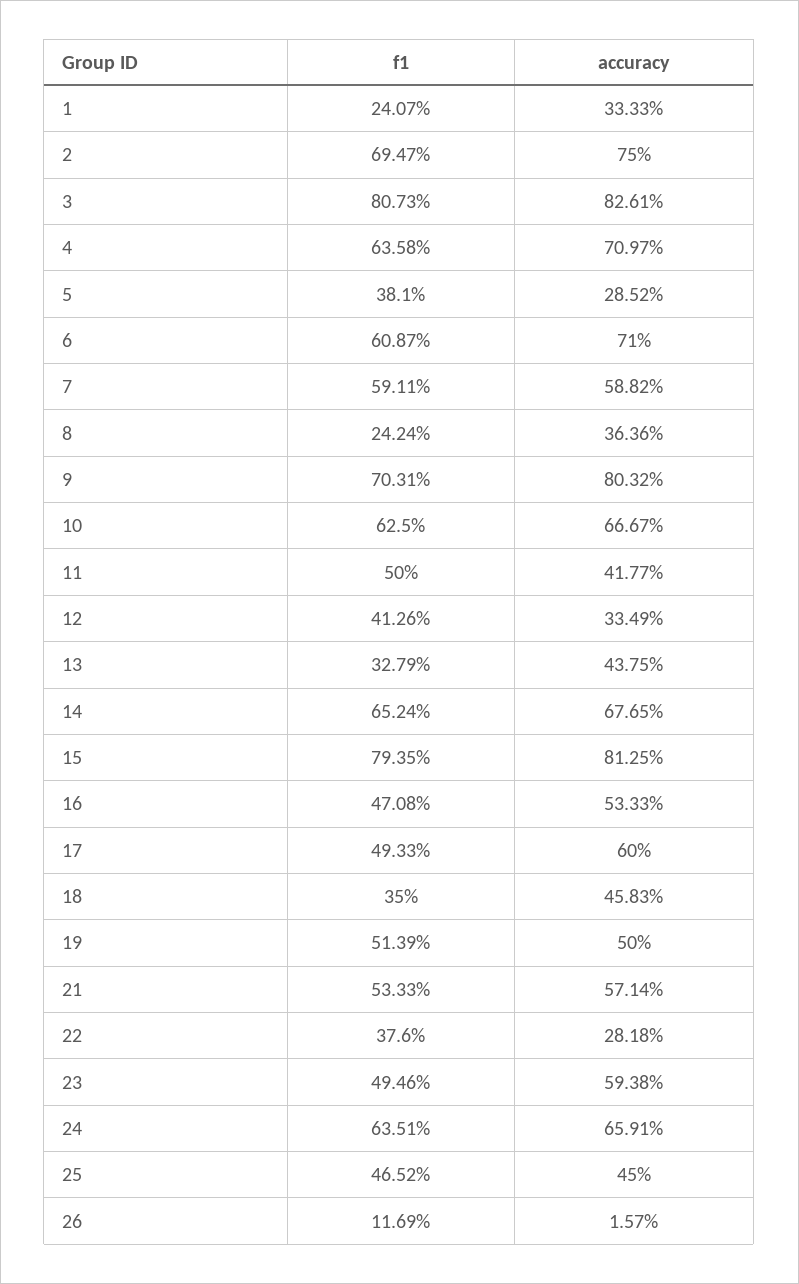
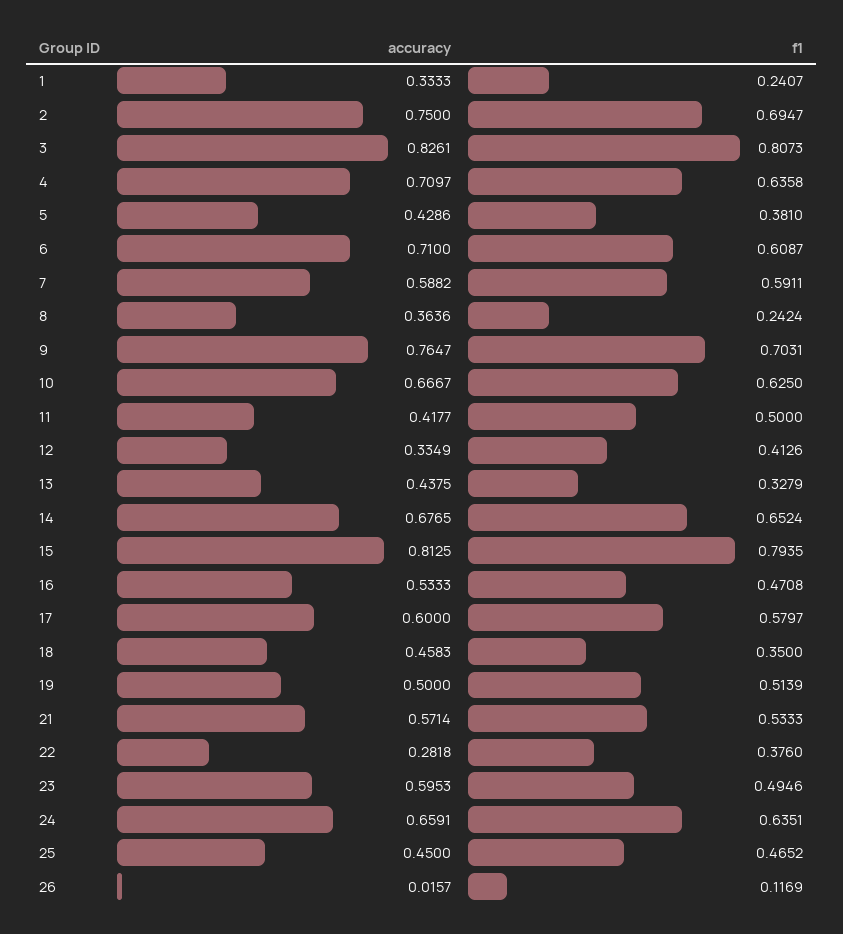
  {
    "f1": {
      "1": 0.2407,
      "2": 0.6947,
      "3": 0.8073,
      "4": 0.6358,
      "5": 0.381,
      "6": 0.6087,
      "7": 0.5911,
      "8": 0.2424,
      "9": 0.7031,
      "10": 0.625,
      "11": 0.5,
      "12": 0.4126,
      "13": 0.3279,
      "14": 0.6524,
      "15": 0.7935,
      "16": 0.4708,
-     "17": 0.4933,
+     "17": 0.5797,
      "18": 0.35,
      "19": 0.5139,
      "21": 0.5333,
      "22": 0.376,
      "23": 0.4946,
      "24": 0.6351,
      "25": 0.4652,
      "26": 0.1169
    },
    "accuracy": {
      "1": 0.3333,
      "2": 0.75,
      "3": 0.8261,
      "4": 0.7097,
-     "5": 0.2852,
+     "5": 0.4286,
      "6": 0.71,
      "7": 0.5882,
      "8": 0.3636,
-     "9": 0.8032,
+     "9": 0.7647,
      "10": 0.6667,
      "11": 0.4177,
      "12": 0.3349,
      "13": 0.4375,
      "14": 0.6765,
      "15": 0.8125,
      "16": 0.5333,
      "17": 0.6,
      "18": 0.4583,
      "19": 0.5,
      "21": 0.5714,
      "22": 0.2818,
-     "23": 0.5938,
+     "23": 0.5953,
      "24": 0.6591,
      "25": 0.45,
      "26": 0.0157
    }
  }

